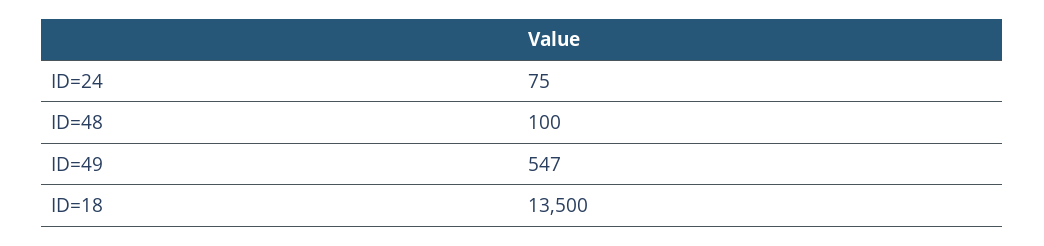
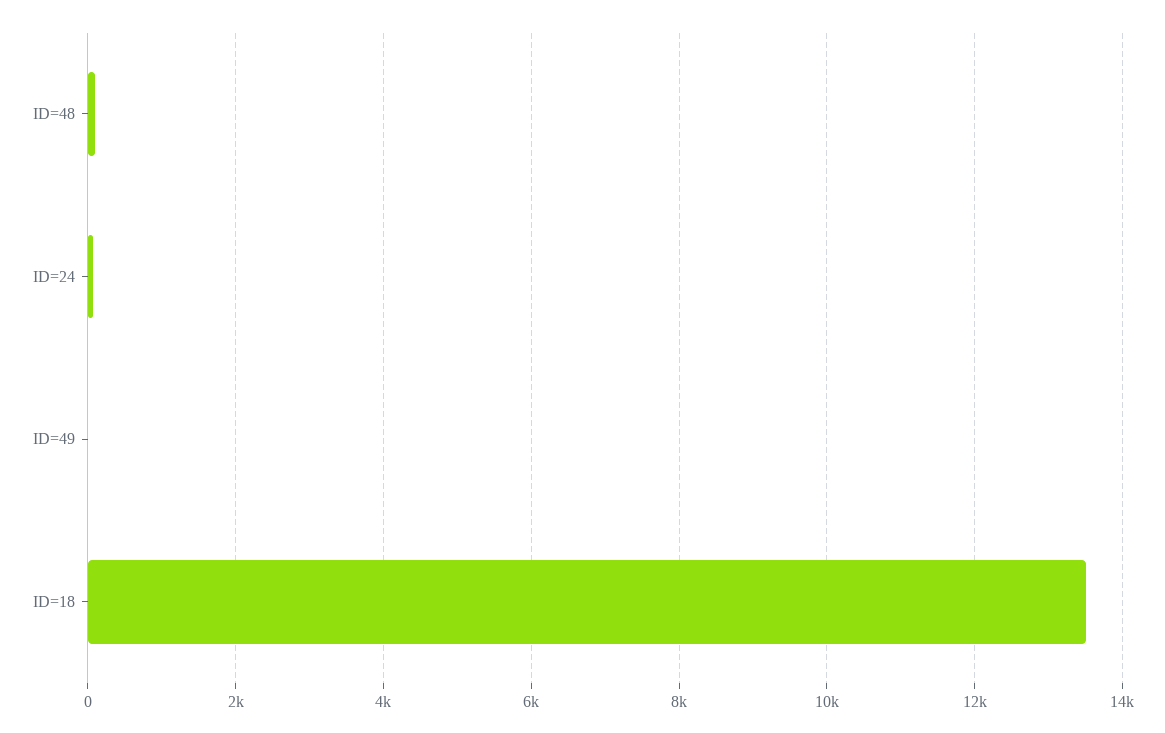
  {
    "ID=24": 75,
    "ID=48": 100,
-   "ID=49": 547,
+   "ID=49": 0,
    "ID=18": 13500
  }

